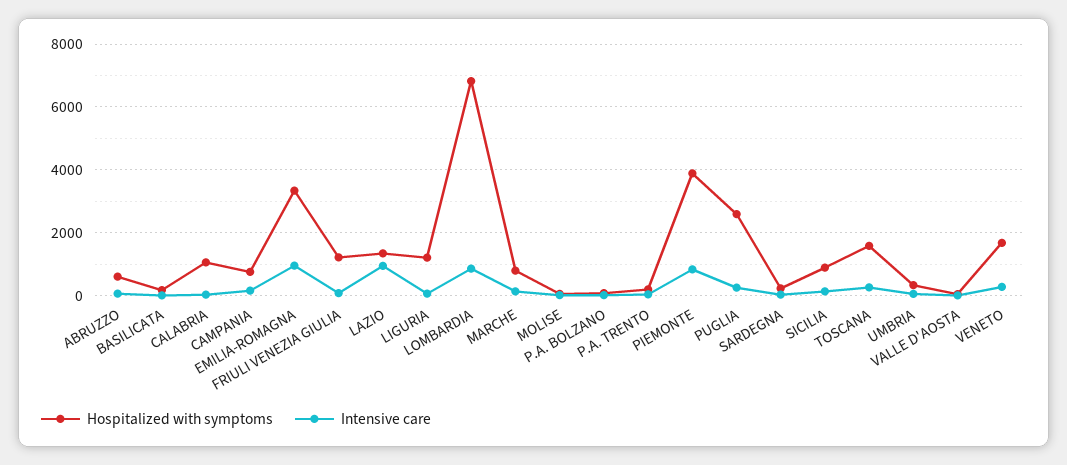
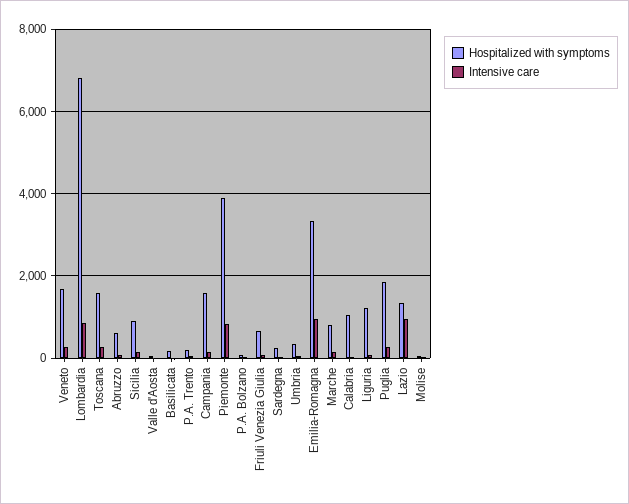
  {
    "Hospitalized with symptoms": {
      "ABRUZZO": 600,
      "BASILICATA": 200,
      "CALABRIA": 1000,
-     "CAMPANIA": 800,
+     "CAMPANIA": 1600,
      "EMILIA-ROMAGNA": 3400,
-     "FRIULI VENEZIA GIULIA": 1200,
+     "FRIULI VENEZIA GIULIA": 600,
      "LAZIO": 1400,
      "LIGURIA": 1200,
      "LOMBARDIA": 6800,
      "MARCHE": 800,
      "MOLISE": 0,
      "P.A. BOLZANO": 0,
      "P.A. TRENTO": 200,
      "PIEMONTE": 3800,
-     "PUGLIA": 2600,
+     "PUGLIA": 1800,
      "SARDEGNA": 200,
      "SICILIA": 800,
      "TOSCANA": 1600,
      "UMBRIA": 400,
      "VALLE D'AOSTA": 0,
      "VENETO": 1600
    },
    "Intensive care": {
      "ABRUZZO": 0,
      "BASILICATA": 0,
      "CALABRIA": 0,
      "CAMPANIA": 200,
      "EMILIA-ROMAGNA": 1000,
      "FRIULI VENEZIA GIULIA": 0,
      "LAZIO": 1000,
      "LIGURIA": 0,
      "LOMBARDIA": 800,
      "MARCHE": 200,
      "MOLISE": 0,
      "P.A. BOLZANO": 0,
      "P.A. TRENTO": 0,
      "PIEMONTE": 800,
      "PUGLIA": 200,
      "SARDEGNA": 0,
      "SICILIA": 200,
      "TOSCANA": 200,
      "UMBRIA": 0,
      "VALLE D'AOSTA": 0,
      "VENETO": 200
    }
  }

